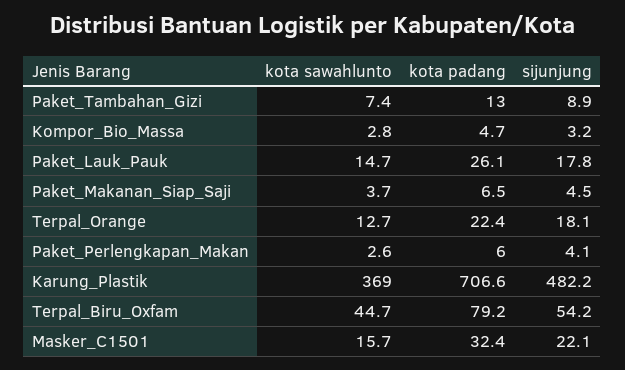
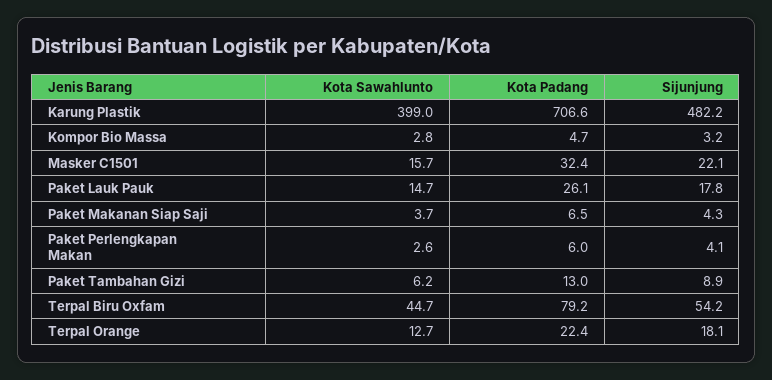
  {
    "kota sawahlunto": {
-     "Paket_Tambahan_Gizi": 7.4,
+     "Paket_Tambahan_Gizi": 6.2,
      "Kompor_Bio_Massa": 2.8,
      "Paket_Lauk_Pauk": 14.7,
      "Paket_Makanan_Siap_Saji": 3.7,
      "Terpal_Orange": 12.7,
      "Paket_Perlengkapan_Makan": 2.6,
-     "Karung_Plastik": 369,
+     "Karung_Plastik": 399,
      "Terpal_Biru_Oxfam": 44.7,
      "Masker_C1501": 15.7
    },
    "kota padang": {
      "Paket_Tambahan_Gizi": 13,
      "Kompor_Bio_Massa": 4.7,
      "Paket_Lauk_Pauk": 26.1,
      "Paket_Makanan_Siap_Saji": 6.5,
      "Terpal_Orange": 22.4,
      "Paket_Perlengkapan_Makan": 6,
      "Karung_Plastik": 706.6,
      "Terpal_Biru_Oxfam": 79.2,
      "Masker_C1501": 32.4
    },
    "sijunjung": {
      "Paket_Tambahan_Gizi": 8.9,
      "Kompor_Bio_Massa": 3.2,
      "Paket_Lauk_Pauk": 17.8,
-     "Paket_Makanan_Siap_Saji": 4.5,
+     "Paket_Makanan_Siap_Saji": 4.3,
      "Terpal_Orange": 18.1,
      "Paket_Perlengkapan_Makan": 4.1,
      "Karung_Plastik": 482.2,
      "Terpal_Biru_Oxfam": 54.2,
      "Masker_C1501": 22.1
    }
  }

